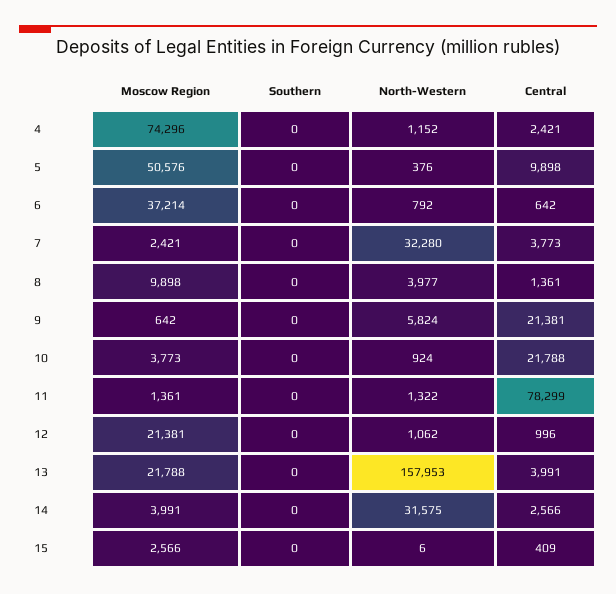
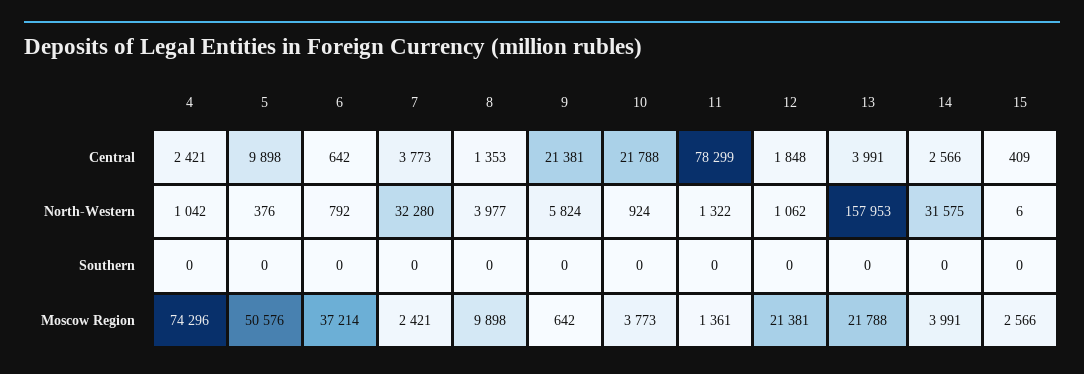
  {
    "Moscow Region": {
      "4": 74296,
      "5": 50576,
      "6": 37214,
      "7": 2421,
      "8": 9898,
      "9": 642,
      "10": 3773,
      "11": 1361,
      "12": 21381,
      "13": 21788,
      "14": 3991,
      "15": 2566
    },
    "Southern": {
      "4": 0,
      "5": 0,
      "6": 0,
      "7": 0,
      "8": 0,
      "9": 0,
      "10": 0,
      "11": 0,
      "12": 0,
      "13": 0,
      "14": 0,
      "15": 0
    },
    "North-Western": {
-     "4": 1152,
+     "4": 1042,
      "5": 376,
      "6": 792,
      "7": 32280,
      "8": 3977,
      "9": 5824,
      "10": 924,
      "11": 1322,
      "12": 1062,
      "13": 157953,
      "14": 31575,
      "15": 6
    },
    "Central": {
      "4": 2421,
      "5": 9898,
      "6": 642,
      "7": 3773,
-     "8": 1361,
+     "8": 1353,
      "9": 21381,
      "10": 21788,
      "11": 78299,
-     "12": 996,
+     "12": 1848,
      "13": 3991,
      "14": 2566,
      "15": 409
    }
  }

